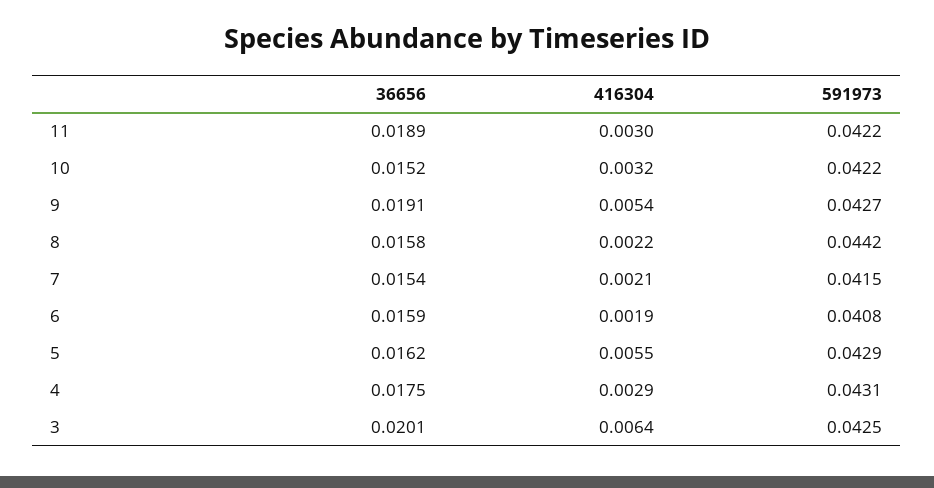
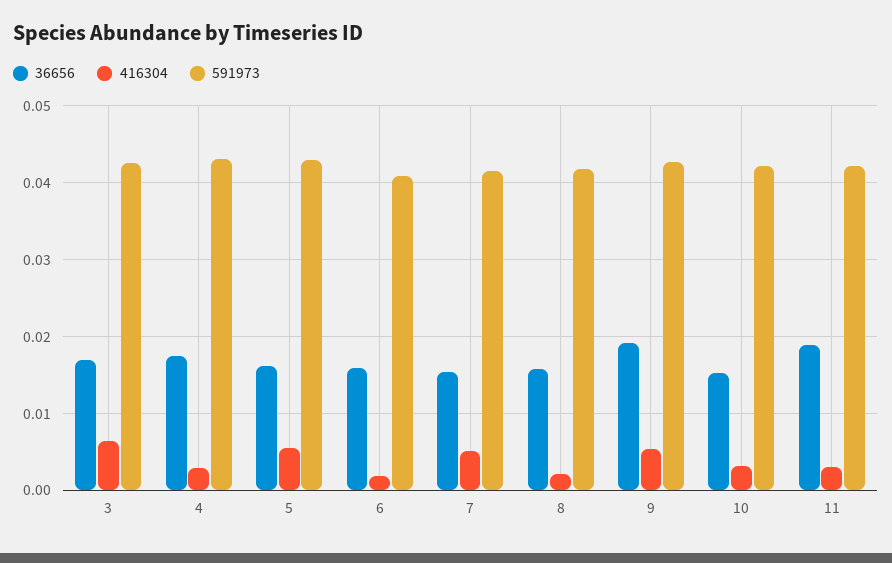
  {
    "36656": {
      "11": 0.0189,
      "10": 0.0152,
      "9": 0.0191,
      "8": 0.0158,
      "7": 0.0154,
      "6": 0.0159,
      "5": 0.0162,
      "4": 0.0175,
-     "3": 0.0201
+     "3": 0.017
    },
    "416304": {
      "11": 0.003,
      "10": 0.0032,
      "9": 0.0054,
      "8": 0.0022,
-     "7": 0.0021,
+     "7": 0.005,
      "6": 0.0019,
      "5": 0.0055,
      "4": 0.0029,
      "3": 0.0064
    },
    "591973": {
      "11": 0.0422,
      "10": 0.0422,
      "9": 0.0427,
-     "8": 0.0442,
+     "8": 0.042,
      "7": 0.0415,
      "6": 0.0408,
      "5": 0.0429,
      "4": 0.0431,
      "3": 0.0425
    }
  }

